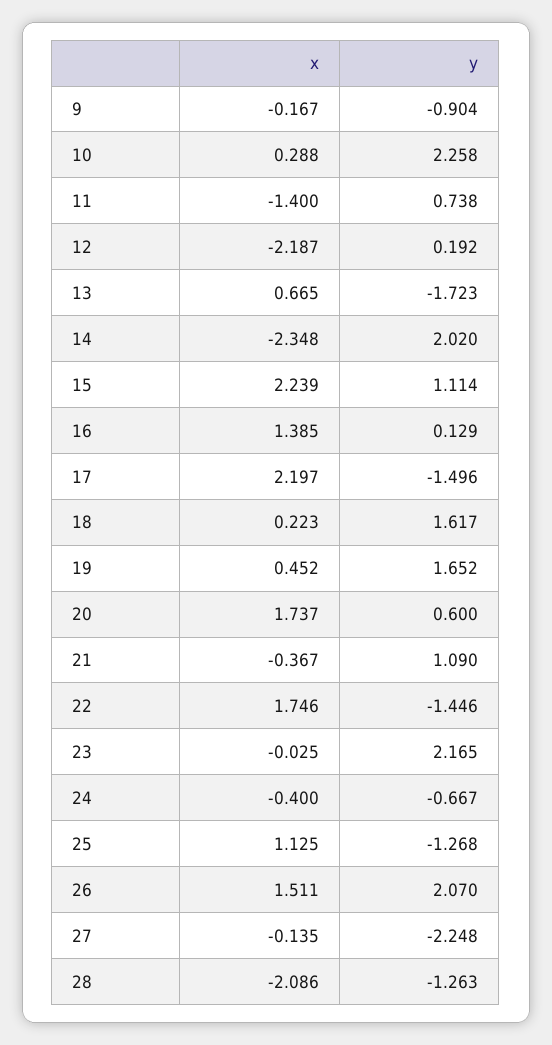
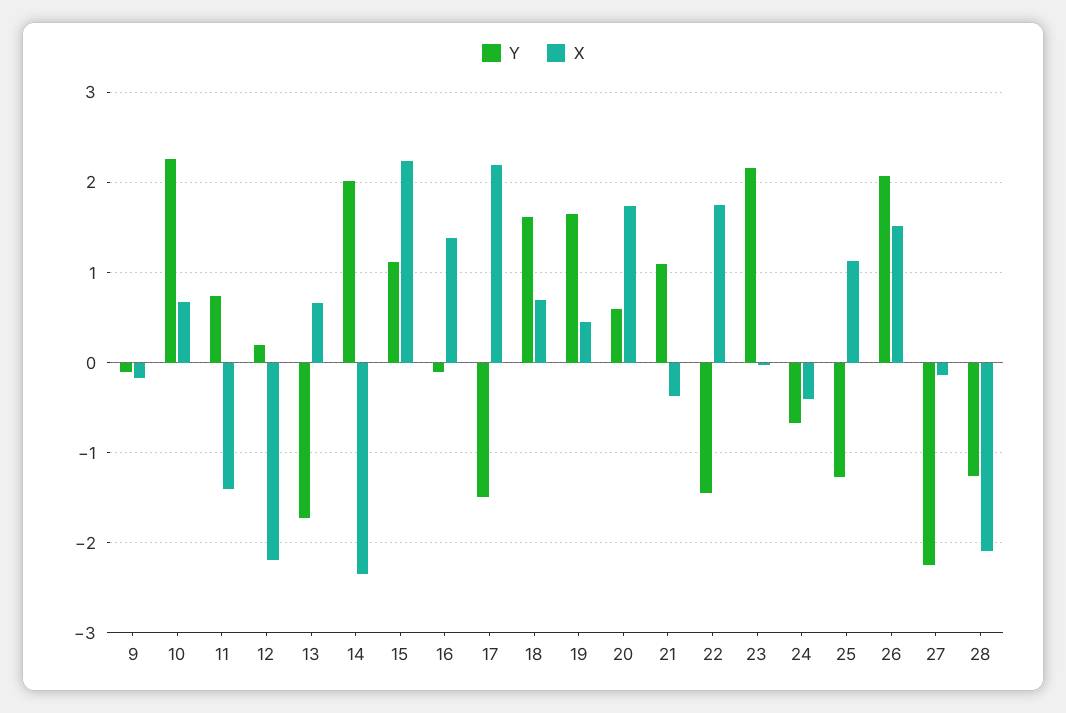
  {
    "x": {
      "9": -0.167,
-     "10": 0.288,
+     "10": 0.7,
      "11": -1.4,
      "12": -2.187,
      "13": 0.665,
      "14": -2.348,
      "15": 2.239,
      "16": 1.385,
      "17": 2.197,
-     "18": 0.223,
+     "18": 0.7,
      "19": 0.452,
      "20": 1.737,
      "21": -0.367,
      "22": 1.746,
      "23": -0.025,
      "24": -0.4,
      "25": 1.125,
      "26": 1.511,
      "27": -0.135,
      "28": -2.086
    },
    "y": {
-     "9": -0.904,
+     "9": -0.1,
      "10": 2.258,
      "11": 0.738,
      "12": 0.192,
      "13": -1.723,
      "14": 2.02,
      "15": 1.114,
-     "16": 0.129,
+     "16": -0.1,
      "17": -1.496,
      "18": 1.617,
      "19": 1.652,
      "20": 0.6,
      "21": 1.09,
      "22": -1.446,
      "23": 2.165,
      "24": -0.667,
      "25": -1.268,
      "26": 2.07,
      "27": -2.248,
      "28": -1.263
    }
  }

